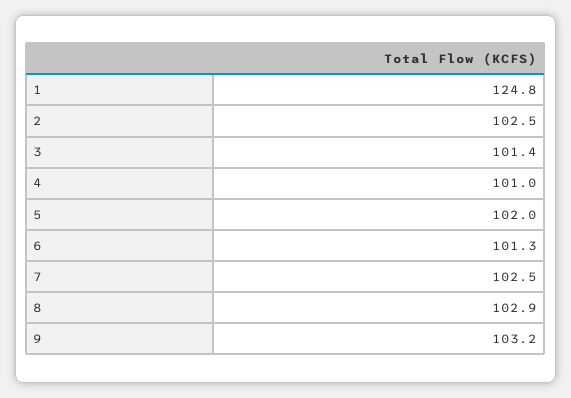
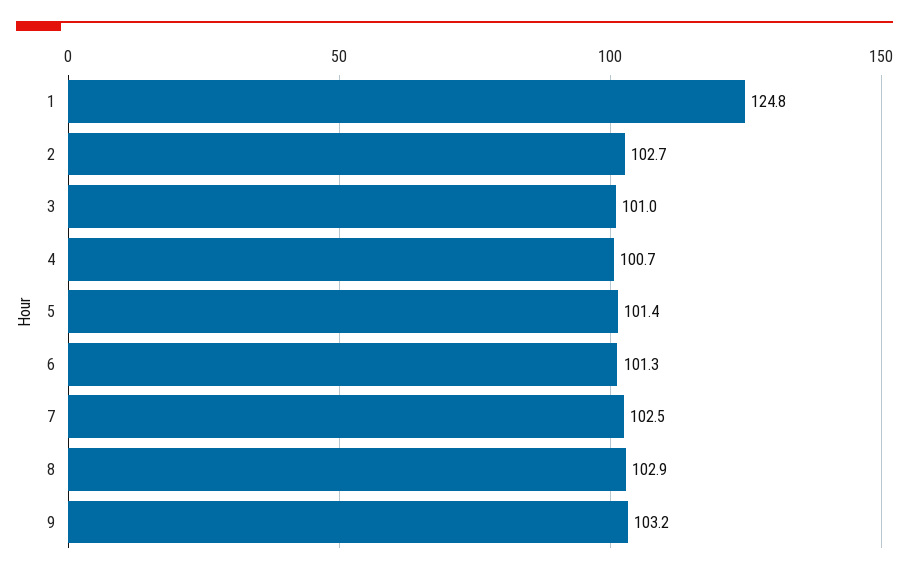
  {
    "1": 124.8,
-   "2": 102.5,
+   "2": 102.7,
-   "3": 101.4,
+   "3": 101,
-   "4": 101,
+   "4": 100.7,
-   "5": 102,
+   "5": 101.4,
    "6": 101.3,
    "7": 102.5,
    "8": 102.9,
    "9": 103.2
  }

